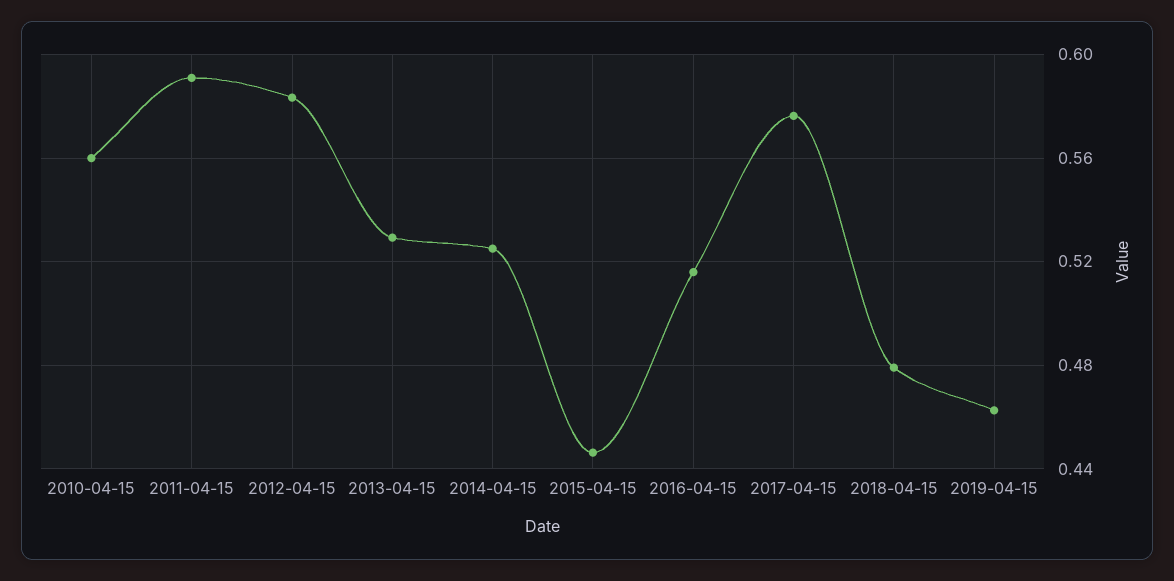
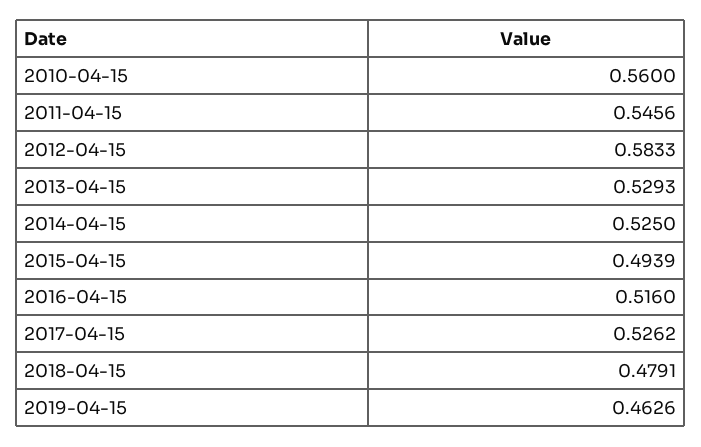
  {
    "2010-04-15": 0.56,
-   "2011-04-15": 0.59,
+   "2011-04-15": 0.5456,
    "2012-04-15": 0.5833,
    "2013-04-15": 0.5293,
    "2014-04-15": 0.525,
-   "2015-04-15": 0.445,
+   "2015-04-15": 0.4939,
    "2016-04-15": 0.516,
-   "2017-04-15": 0.575,
+   "2017-04-15": 0.5262,
    "2018-04-15": 0.4791,
    "2019-04-15": 0.4626
  }

